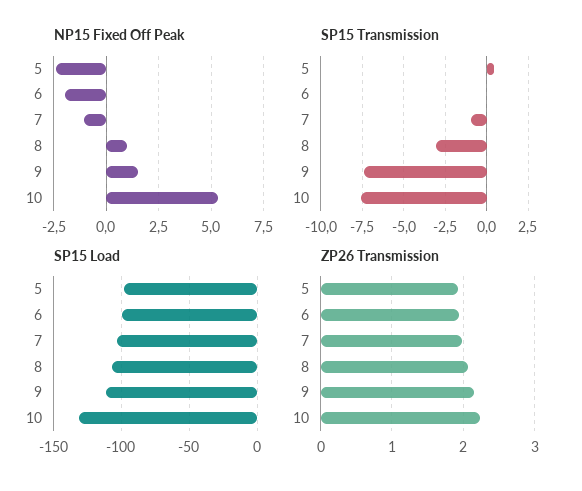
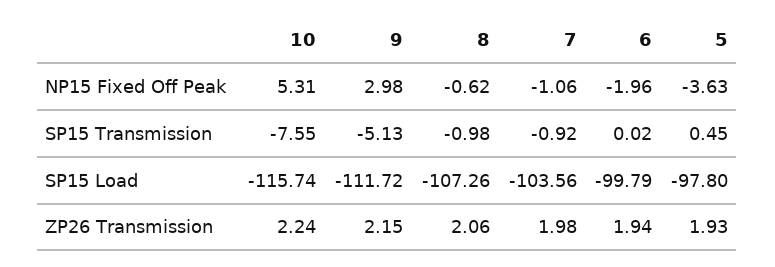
  {
    "NP15 Fixed Off Peak": {
-     "5": -2.5,
+     "5": -3.63,
      "6": -1.96,
      "7": -1.06,
-     "8": 1,
+     "8": -0.62,
-     "9": 1.5,
+     "9": 2.98,
      "10": 5.31
    },
    "SP15 Transmission": {
      "5": 0.45,
      "6": 0.02,
      "7": -0.92,
-     "8": -3,
+     "8": -0.98,
-     "9": -7.5,
+     "9": -5.13,
      "10": -7.55
    },
    "SP15 Load": {
      "5": -97.8,
      "6": -99.79,
      "7": -103.56,
      "8": -107.26,
      "9": -111.72,
-     "10": -130
+     "10": -115.74
    },
    "ZP26 Transmission": {
      "5": 1.93,
      "6": 1.94,
      "7": 1.98,
      "8": 2.06,
      "9": 2.15,
      "10": 2.24
    }
  }

